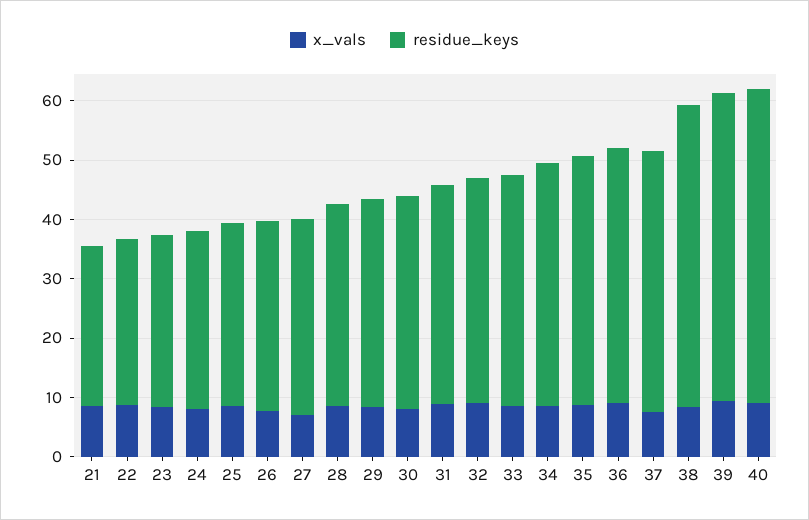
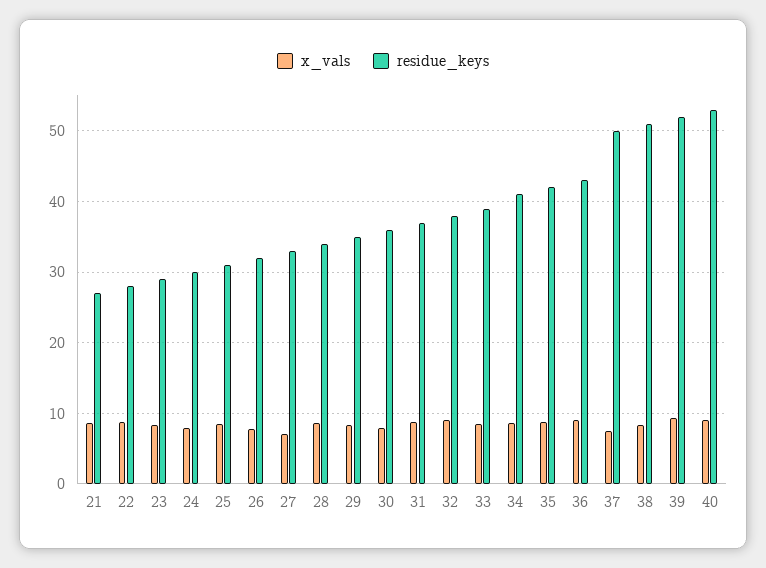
  {
    "x_vals": {
      "21": 9,
      "22": 9,
      "23": 8,
      "24": 8,
      "25": 8,
      "26": 8,
      "27": 7,
      "28": 9,
      "29": 8,
      "30": 8,
      "31": 9,
      "32": 9,
      "33": 8,
      "34": 9,
      "35": 9,
      "36": 9,
      "37": 8,
      "38": 8,
      "39": 9,
      "40": 9
    },
    "residue_keys": {
      "21": 27,
      "22": 28,
      "23": 29,
      "24": 30,
      "25": 31,
      "26": 32,
      "27": 33,
      "28": 34,
      "29": 35,
      "30": 36,
      "31": 37,
      "32": 38,
      "33": 39,
      "34": 41,
      "35": 42,
      "36": 43,
-     "37": 44,
+     "37": 50,
      "38": 51,
      "39": 52,
      "40": 53
    }
  }

